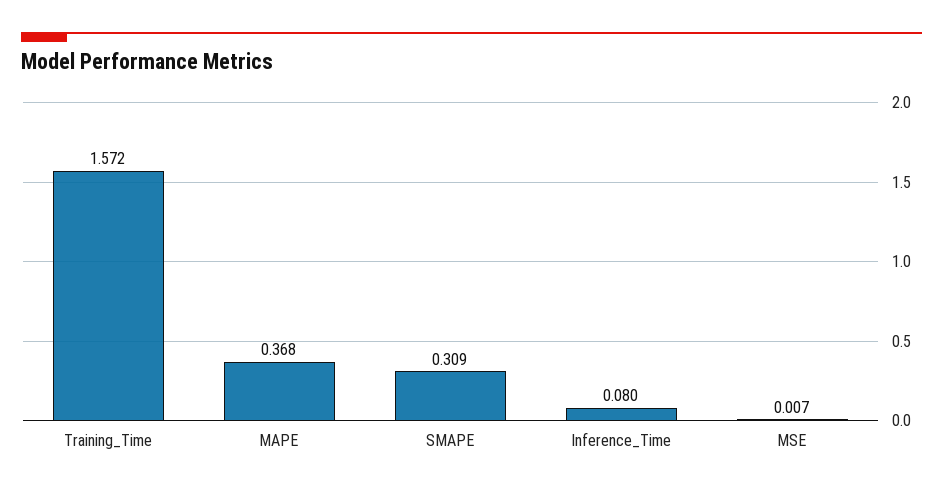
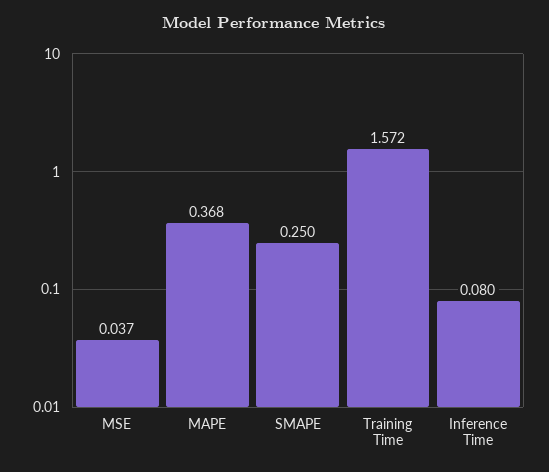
  {
    "Training_Time": 1.572,
    "MAPE": 0.368,
-   "SMAPE": 0.309,
+   "SMAPE": 0.25,
    "Inference_Time": 0.08,
-   "MSE": 0.007
+   "MSE": 0.037
  }

